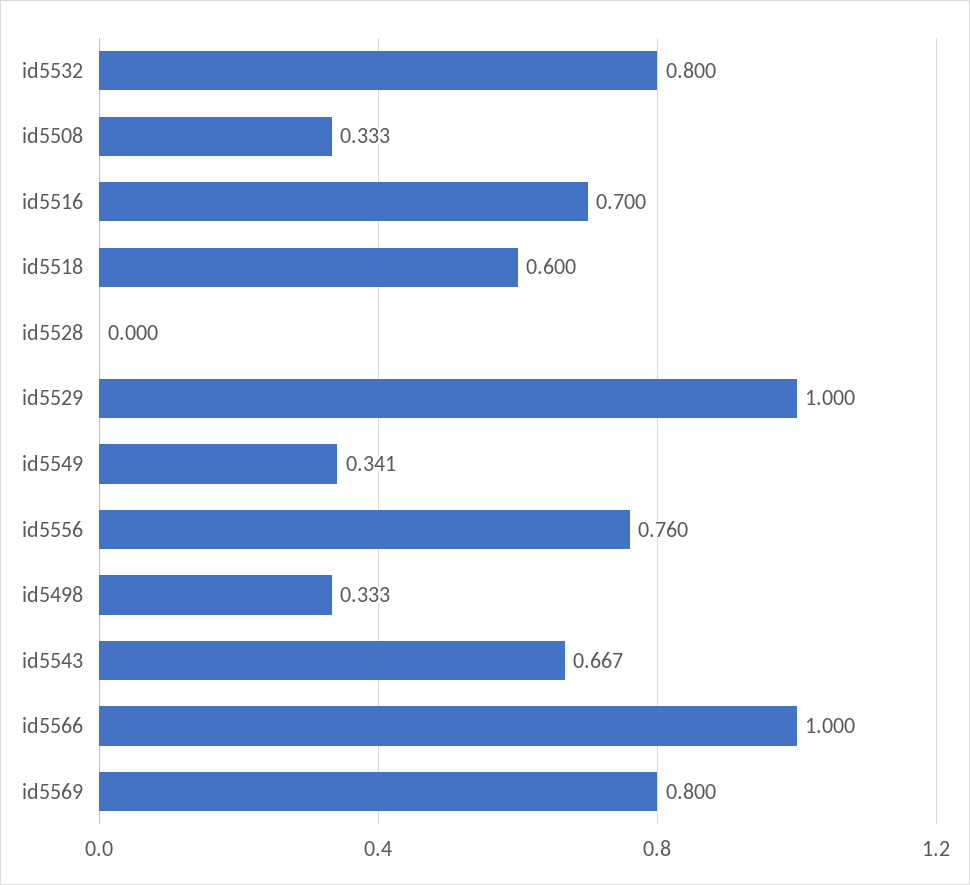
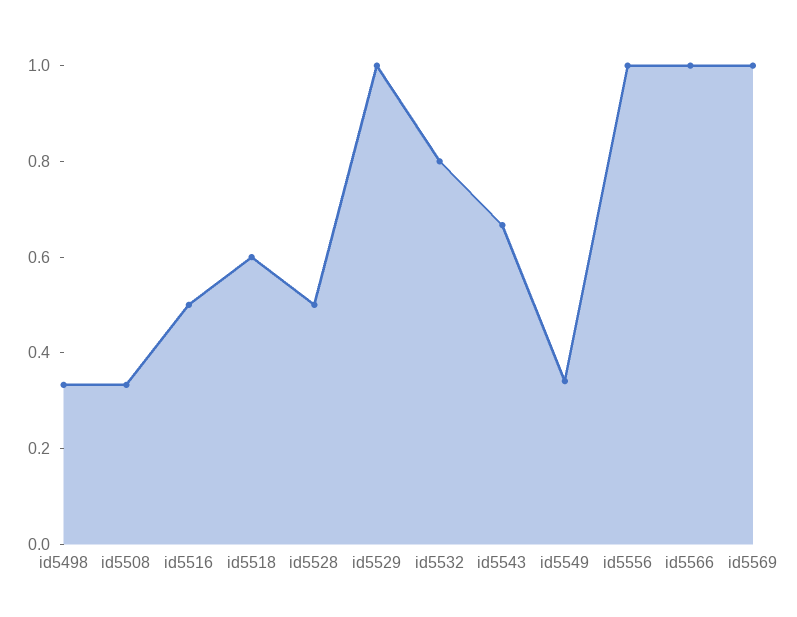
  {
    "id5532": 0.8,
    "id5508": 0.333,
-   "id5516": 0.7,
+   "id5516": 0.5,
    "id5518": 0.6,
-   "id5528": 0,
+   "id5528": 0.5,
    "id5529": 1,
    "id5549": 0.341,
-   "id5556": 0.76,
+   "id5556": 1,
    "id5498": 0.333,
    "id5543": 0.667,
    "id5566": 1,
-   "id5569": 0.8
+   "id5569": 1
  }

